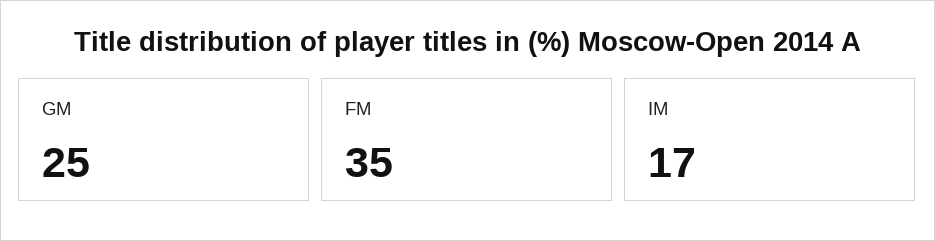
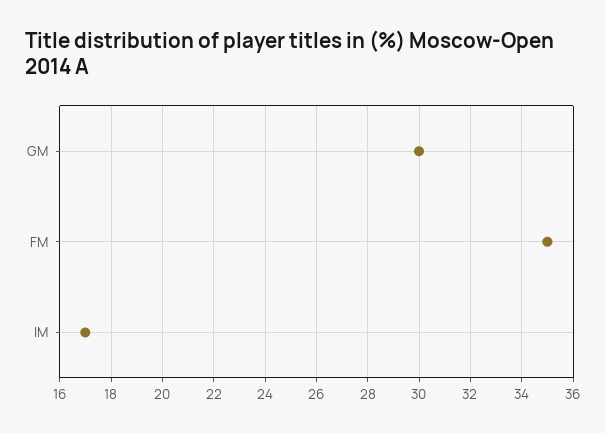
  {
-   "GM": 25,
+   "GM": 30,
    "FM": 35,
    "IM": 17
  }

